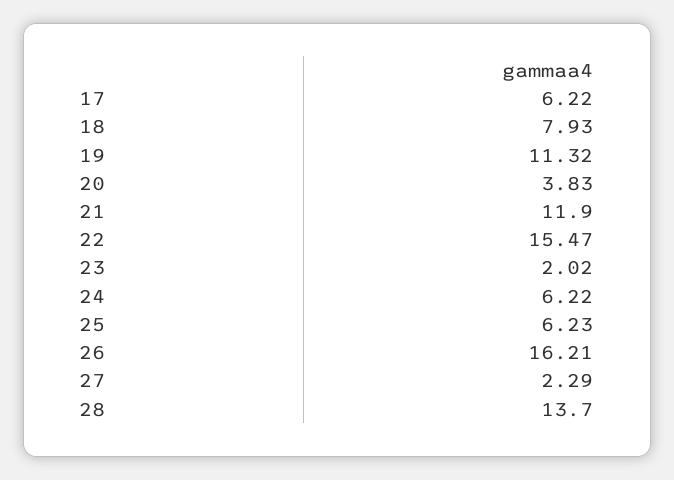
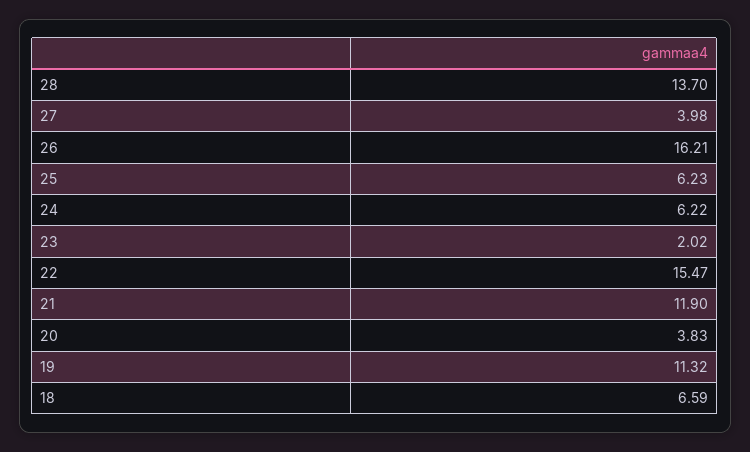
  {
-   "17": 6.22,
-   "18": 7.93,
+   "18": 6.59,
    "19": 11.32,
    "20": 3.83,
    "21": 11.9,
    "22": 15.47,
    "23": 2.02,
    "24": 6.22,
    "25": 6.23,
    "26": 16.21,
-   "27": 2.29,
+   "27": 3.98,
    "28": 13.7
  }

